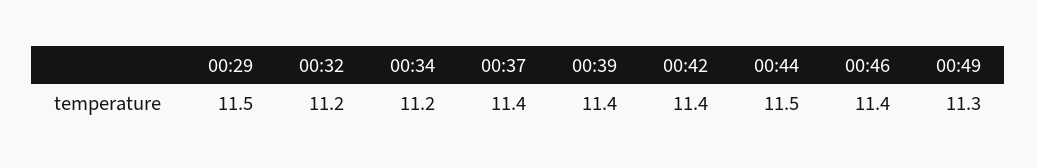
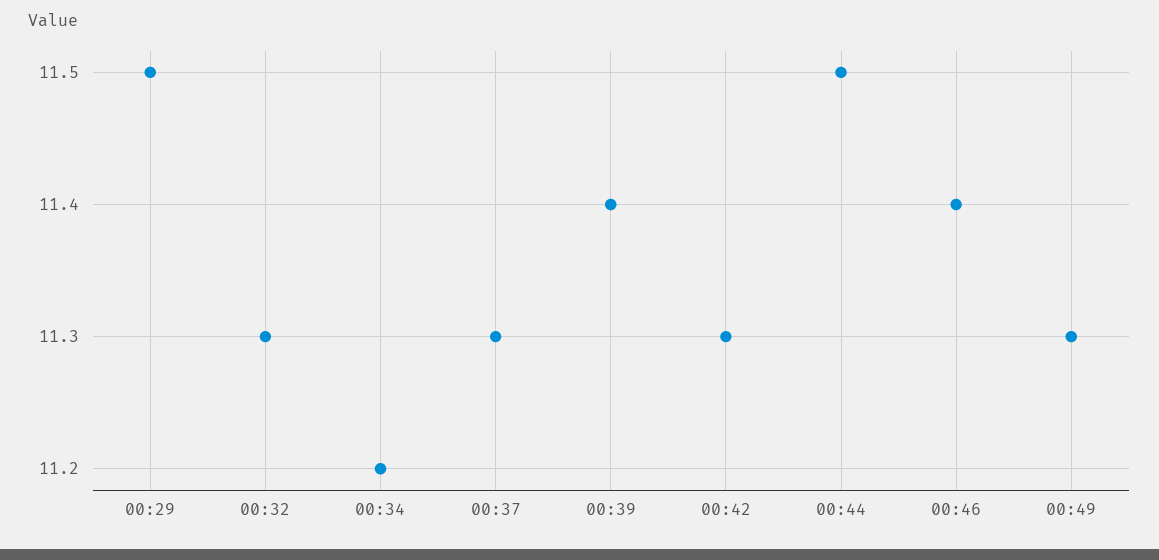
  {
    "00:29": 11.5,
-   "00:32": 11.2,
+   "00:32": 11.3,
    "00:34": 11.2,
-   "00:37": 11.4,
+   "00:37": 11.3,
    "00:39": 11.4,
-   "00:42": 11.4,
+   "00:42": 11.3,
    "00:44": 11.5,
    "00:46": 11.4,
    "00:49": 11.3
  }

